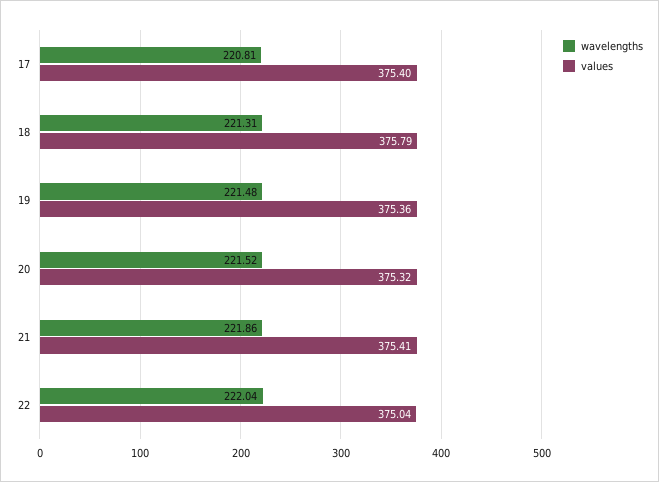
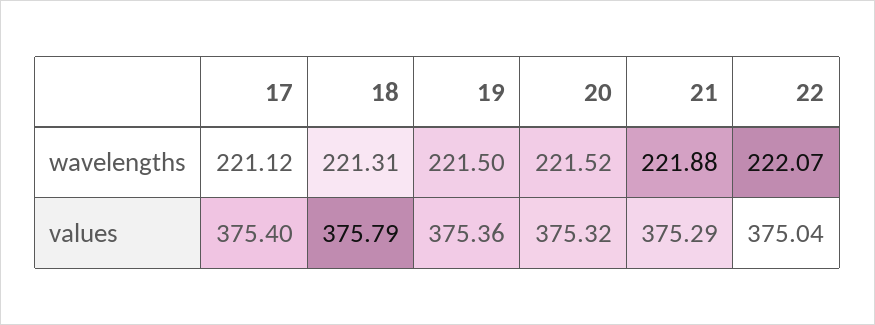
  {
    "wavelengths": {
-     "17": 220.81,
+     "17": 221.12,
      "18": 221.31,
-     "19": 221.48,
+     "19": 221.5,
      "20": 221.52,
-     "21": 221.86,
+     "21": 221.88,
-     "22": 222.04
+     "22": 222.07
    },
    "values": {
      "17": 375.4,
      "18": 375.79,
      "19": 375.36,
      "20": 375.32,
-     "21": 375.41,
+     "21": 375.29,
      "22": 375.04
    }
  }

